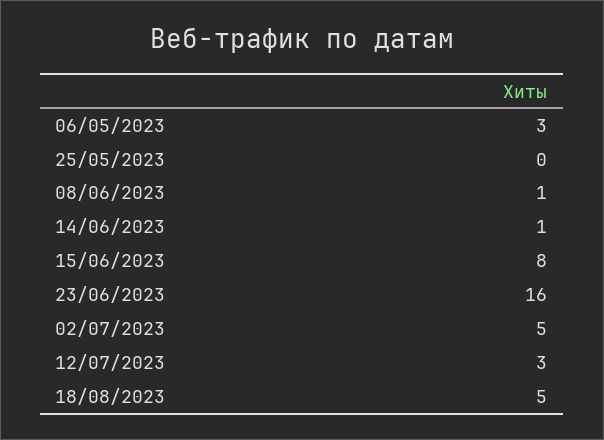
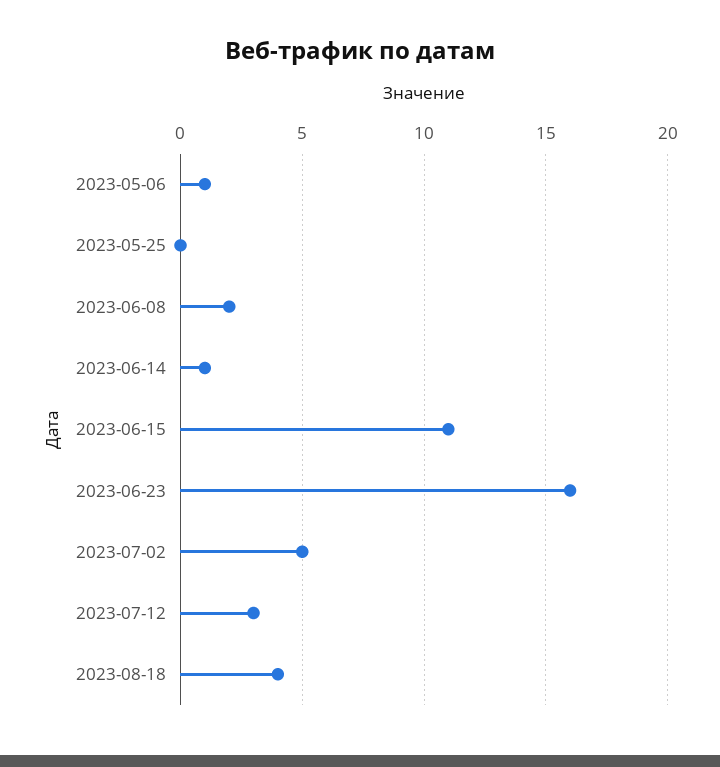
  {
-   "06/05/2023": 3,
+   "06/05/2023": 1,
    "25/05/2023": 0,
-   "08/06/2023": 1,
+   "08/06/2023": 2,
    "14/06/2023": 1,
-   "15/06/2023": 8,
+   "15/06/2023": 11,
    "23/06/2023": 16,
    "02/07/2023": 5,
    "12/07/2023": 3,
-   "18/08/2023": 5
+   "18/08/2023": 4
  }

